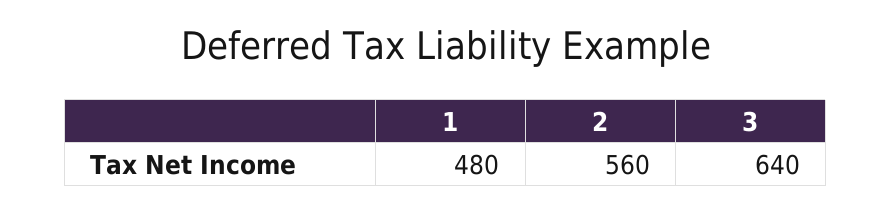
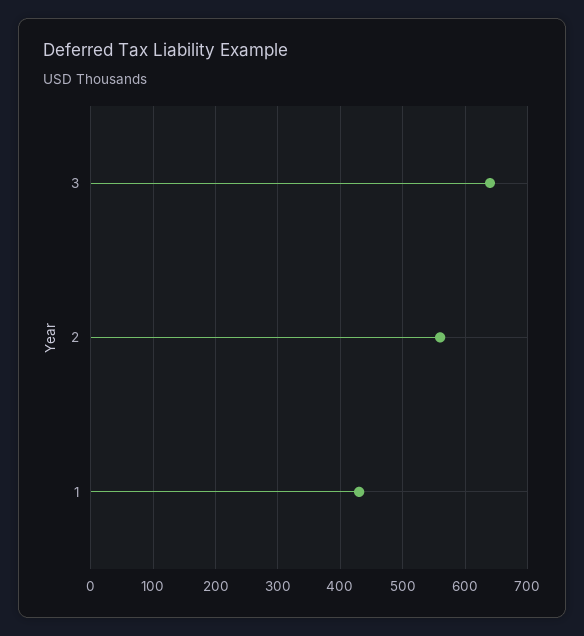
  {
-   "1": 480,
+   "1": 430,
    "2": 560,
    "3": 640
  }

